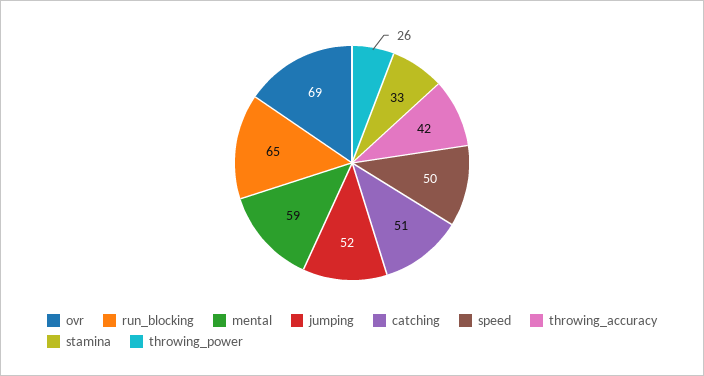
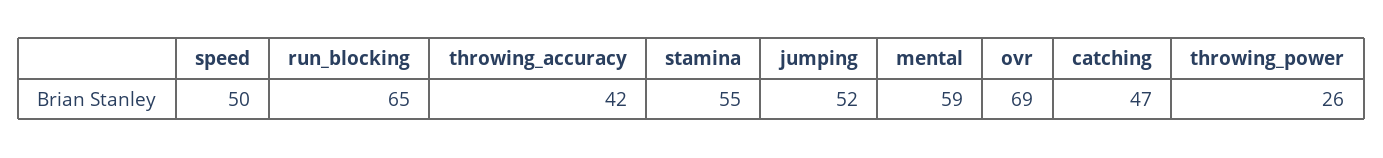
  {
    "ovr": 69,
    "run_blocking": 65,
    "mental": 59,
    "jumping": 52,
-   "catching": 51,
+   "catching": 47,
    "speed": 50,
    "throwing_accuracy": 42,
-   "stamina": 33,
+   "stamina": 55,
    "throwing_power": 26
  }

